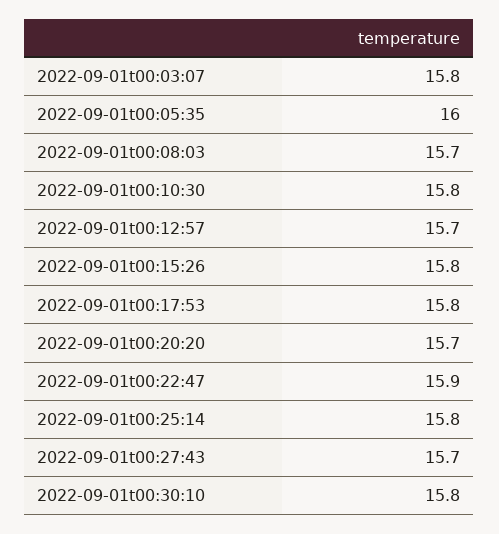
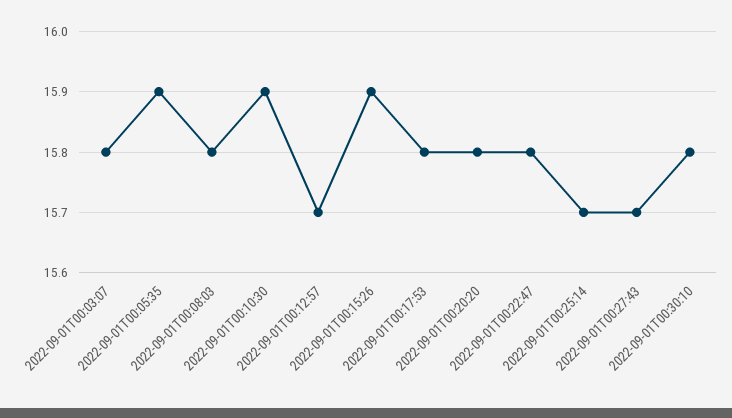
  {
    "2022-09-01t00:03:07": 15.8,
-   "2022-09-01t00:05:35": 16,
+   "2022-09-01t00:05:35": 15.9,
-   "2022-09-01t00:08:03": 15.7,
+   "2022-09-01t00:08:03": 15.8,
-   "2022-09-01t00:10:30": 15.8,
+   "2022-09-01t00:10:30": 15.9,
    "2022-09-01t00:12:57": 15.7,
-   "2022-09-01t00:15:26": 15.8,
+   "2022-09-01t00:15:26": 15.9,
    "2022-09-01t00:17:53": 15.8,
-   "2022-09-01t00:20:20": 15.7,
+   "2022-09-01t00:20:20": 15.8,
-   "2022-09-01t00:22:47": 15.9,
+   "2022-09-01t00:22:47": 15.8,
-   "2022-09-01t00:25:14": 15.8,
+   "2022-09-01t00:25:14": 15.7,
    "2022-09-01t00:27:43": 15.7,
    "2022-09-01t00:30:10": 15.8
  }

